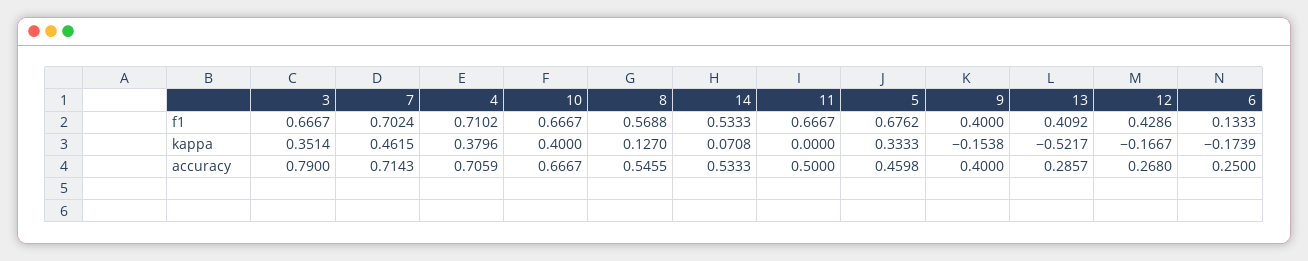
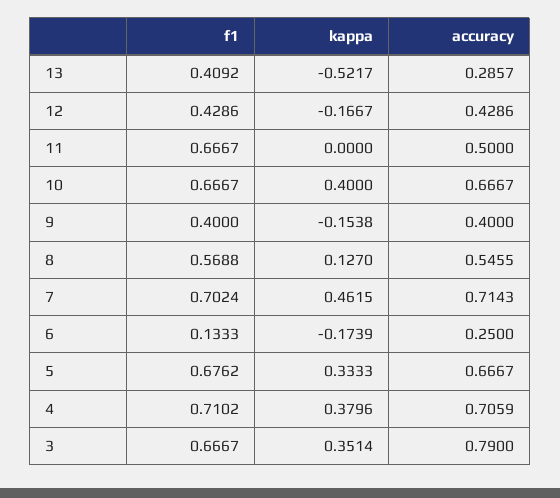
  {
    "3": {
      "f1": 0.6667,
      "kappa": 0.3514,
      "accuracy": 0.79
    },
    "7": {
      "f1": 0.7024,
      "kappa": 0.4615,
      "accuracy": 0.7143
    },
    "4": {
      "f1": 0.7102,
      "kappa": 0.3796,
      "accuracy": 0.7059
    },
    "10": {
      "f1": 0.6667,
      "kappa": 0.4,
      "accuracy": 0.6667
    },
    "8": {
      "f1": 0.5688,
      "kappa": 0.127,
      "accuracy": 0.5455
    },
-   "14": {
-     "f1": 0.5333,
-     "kappa": 0.0708,
-     "accuracy": 0.5333
-   },
    "11": {
      "f1": 0.6667,
      "kappa": 0,
      "accuracy": 0.5
    },
    "5": {
      "f1": 0.6762,
      "kappa": 0.3333,
-     "accuracy": 0.4598
+     "accuracy": 0.6667
    },
    "9": {
      "f1": 0.4,
      "kappa": -0.1538,
      "accuracy": 0.4
    },
    "13": {
      "f1": 0.4092,
      "kappa": -0.5217,
      "accuracy": 0.2857
    },
    "12": {
      "f1": 0.4286,
      "kappa": -0.1667,
-     "accuracy": 0.268
+     "accuracy": 0.4286
    },
    "6": {
      "f1": 0.1333,
      "kappa": -0.1739,
      "accuracy": 0.25
    }
  }

